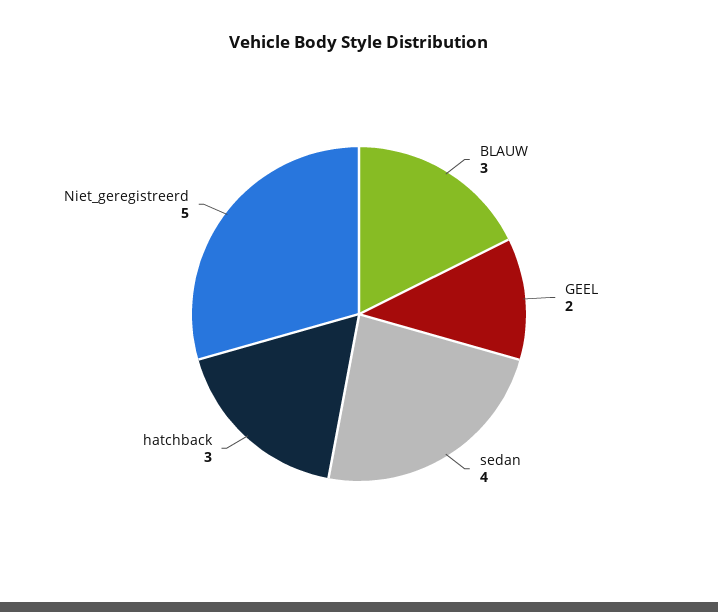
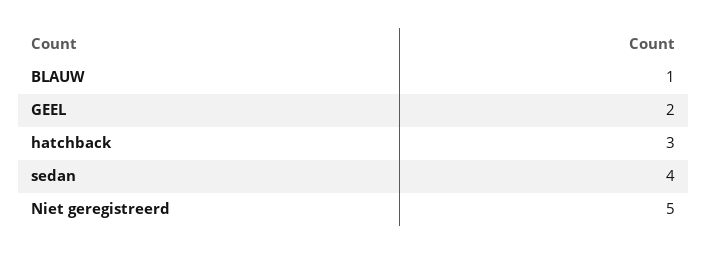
  {
-   "BLAUW": 3,
+   "BLAUW": 1,
    "GEEL": 2,
    "sedan": 4,
    "hatchback": 3,
    "Niet_geregistreerd": 5
  }

